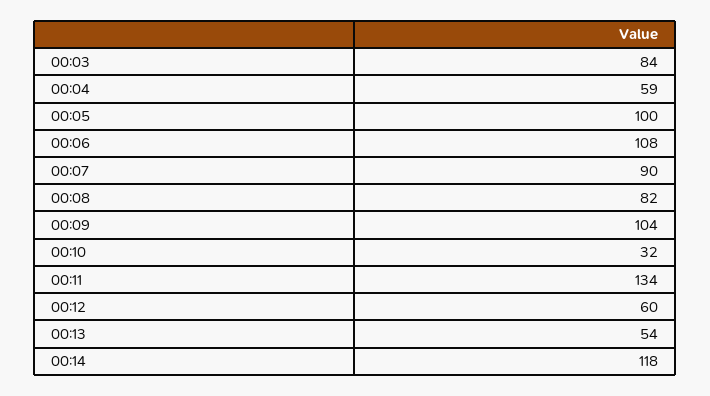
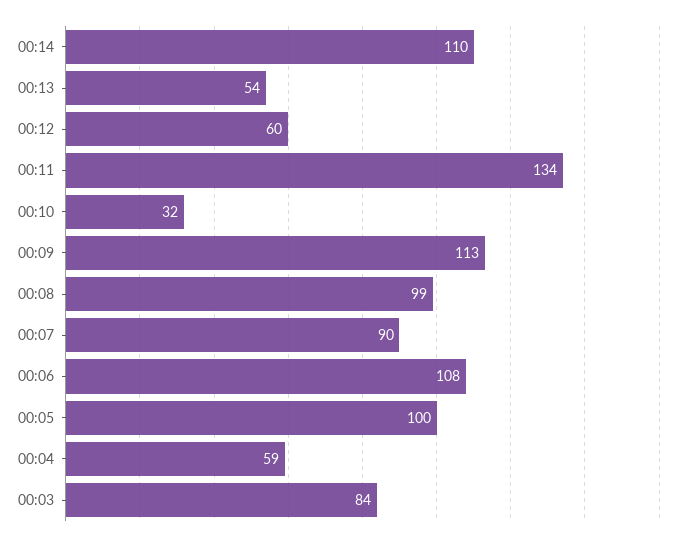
  {
    "00:03": 84,
    "00:04": 59,
    "00:05": 100,
    "00:06": 108,
    "00:07": 90,
-   "00:08": 82,
+   "00:08": 99,
-   "00:09": 104,
+   "00:09": 113,
    "00:10": 32,
    "00:11": 134,
    "00:12": 60,
    "00:13": 54,
-   "00:14": 118
+   "00:14": 110
  }

